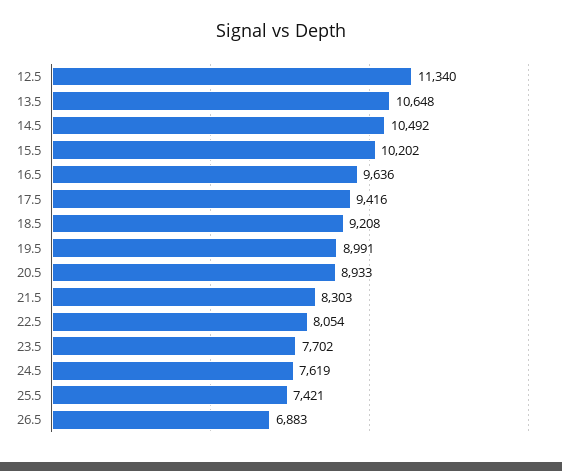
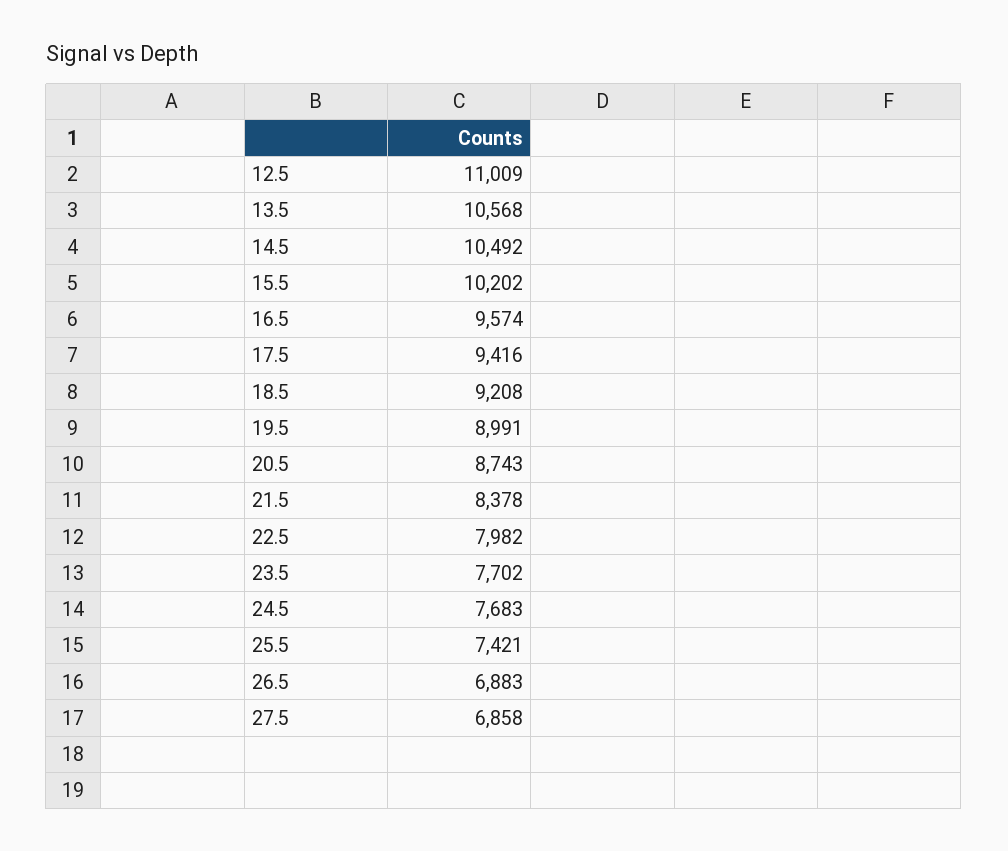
  {
-   "12.5": 11340,
+   "12.5": 11009,
-   "13.5": 10648,
+   "13.5": 10568,
    "14.5": 10492,
    "15.5": 10202,
-   "16.5": 9636,
+   "16.5": 9574,
    "17.5": 9416,
    "18.5": 9208,
    "19.5": 8991,
-   "20.5": 8933,
+   "20.5": 8743,
-   "21.5": 8303,
+   "21.5": 8378,
-   "22.5": 8054,
+   "22.5": 7982,
    "23.5": 7702,
-   "24.5": 7619,
+   "24.5": 7683,
    "25.5": 7421,
-   "26.5": 6883
+   "26.5": 6883,
+   "27.5": 6858
  }

